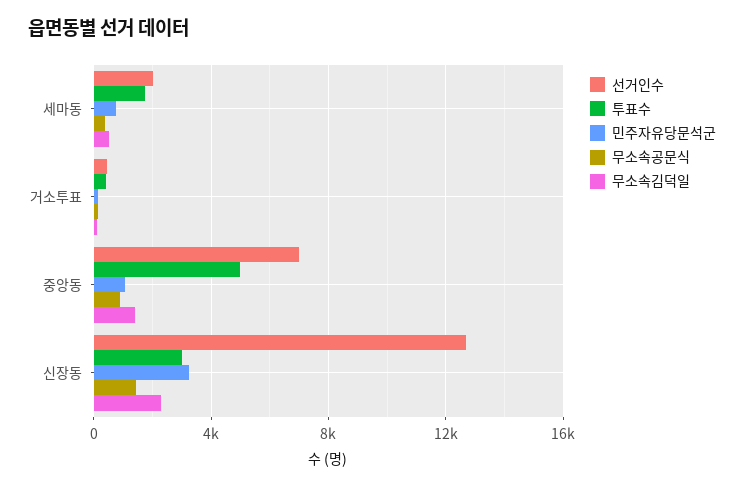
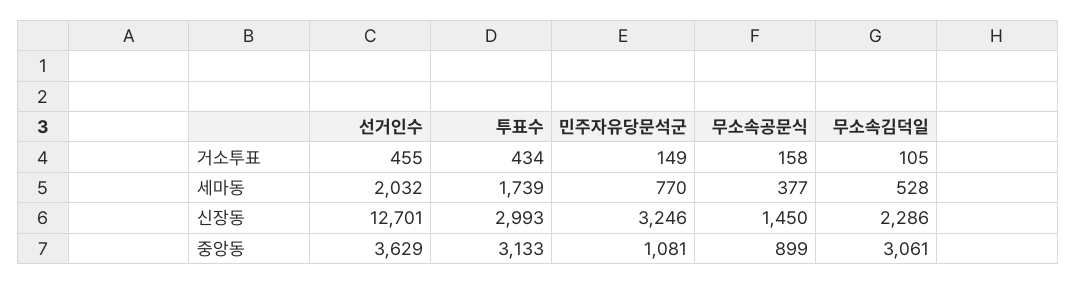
  {
    "선거인수": {
      "세마동": 2032,
      "거소투표": 455,
-     "중앙동": 7000,
+     "중앙동": 3629,
      "신장동": 12701
    },
    "투표수": {
      "세마동": 1739,
      "거소투표": 434,
-     "중앙동": 5000,
+     "중앙동": 3133,
      "신장동": 2993
    },
    "민주자유당문석군": {
      "세마동": 770,
      "거소투표": 149,
      "중앙동": 1081,
      "신장동": 3246
    },
    "무소속공문식": {
      "세마동": 377,
      "거소투표": 158,
      "중앙동": 899,
      "신장동": 1450
    },
    "무소속김덕일": {
      "세마동": 528,
      "거소투표": 105,
-     "중앙동": 1500,
+     "중앙동": 3061,
      "신장동": 2286
    }
  }

